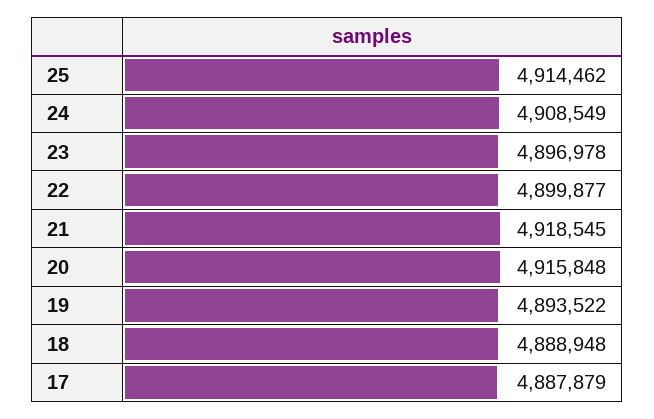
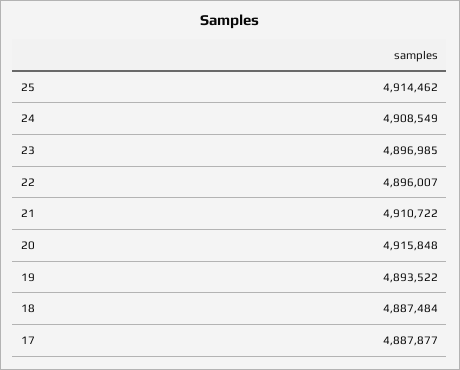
  {
    "25": 4914462,
    "24": 4908549,
-   "23": 4896978,
+   "23": 4896985,
-   "22": 4899877,
+   "22": 4896007,
-   "21": 4918545,
+   "21": 4910722,
    "20": 4915848,
    "19": 4893522,
-   "18": 4888948,
+   "18": 4887484,
-   "17": 4887879
+   "17": 4887877
  }

